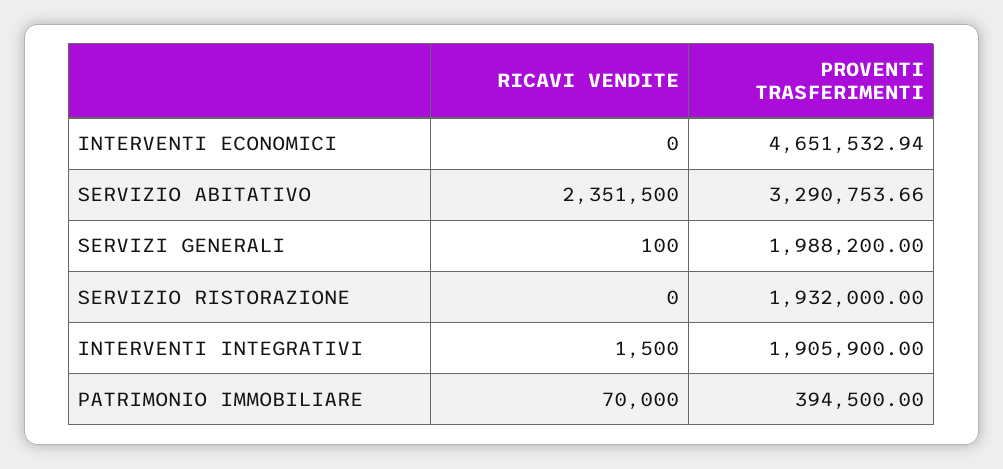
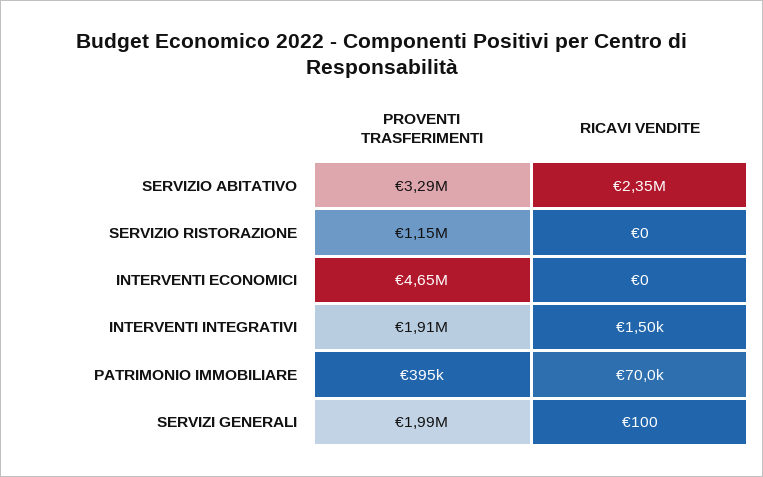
  {
    "RICAVI VENDITE": {
      "INTERVENTI ECONOMICI": 0,
      "SERVIZIO ABITATIVO": 2351500,
      "SERVIZI GENERALI": 100,
      "SERVIZIO RISTORAZIONE": 0,
      "INTERVENTI INTEGRATIVI": 1500,
      "PATRIMONIO IMMOBILIARE": 70000
    },
    "PROVENTI TRASFERIMENTI": {
      "INTERVENTI ECONOMICI": 4651532.94,
      "SERVIZIO ABITATIVO": 3290753.66,
      "SERVIZI GENERALI": 1988200,
-     "SERVIZIO RISTORAZIONE": 1932000,
+     "SERVIZIO RISTORAZIONE": 1150000,
      "INTERVENTI INTEGRATIVI": 1905900,
      "PATRIMONIO IMMOBILIARE": 394500
    }
  }

